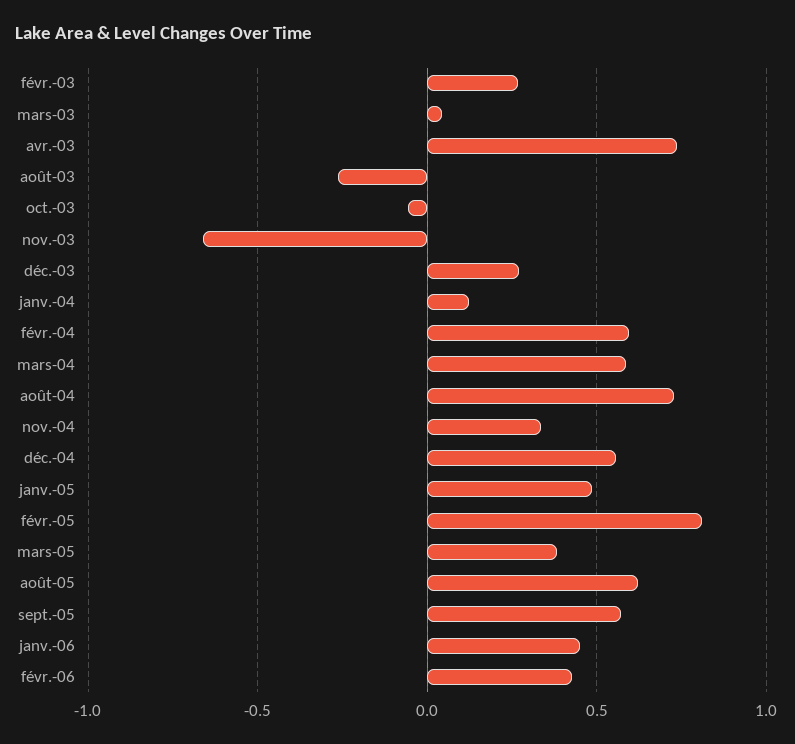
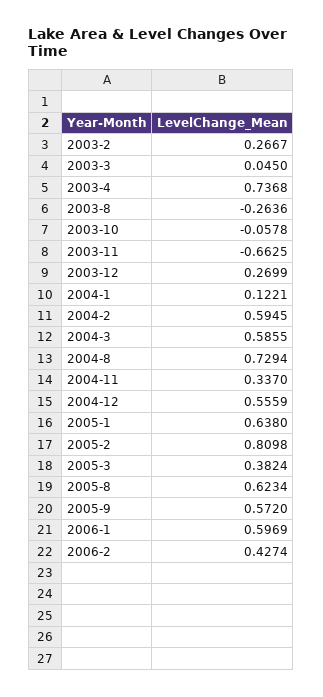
  {
    "févr.-03": 0.2667,
    "mars-03": 0.045,
    "avr.-03": 0.7368,
    "août-03": -0.2636,
    "oct.-03": -0.0578,
    "nov.-03": -0.6625,
    "déc.-03": 0.2699,
    "janv.-04": 0.1221,
    "févr.-04": 0.5945,
    "mars-04": 0.5855,
    "août-04": 0.7294,
    "nov.-04": 0.337,
    "déc.-04": 0.5559,
-   "janv.-05": 0.5,
+   "janv.-05": 0.638,
    "févr.-05": 0.8098,
    "mars-05": 0.3824,
    "août-05": 0.6234,
    "sept.-05": 0.572,
-   "janv.-06": 0.45,
+   "janv.-06": 0.5969,
    "févr.-06": 0.4274
  }

